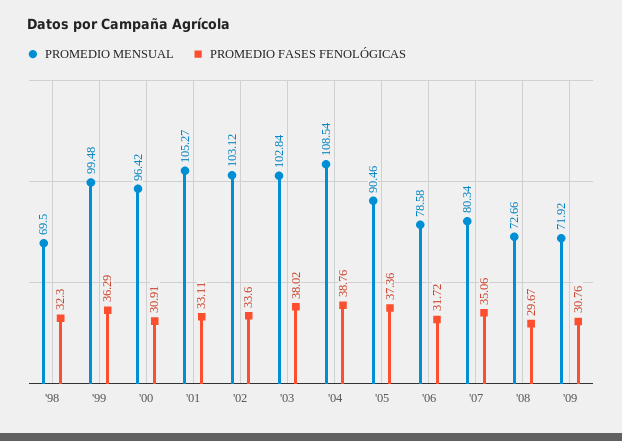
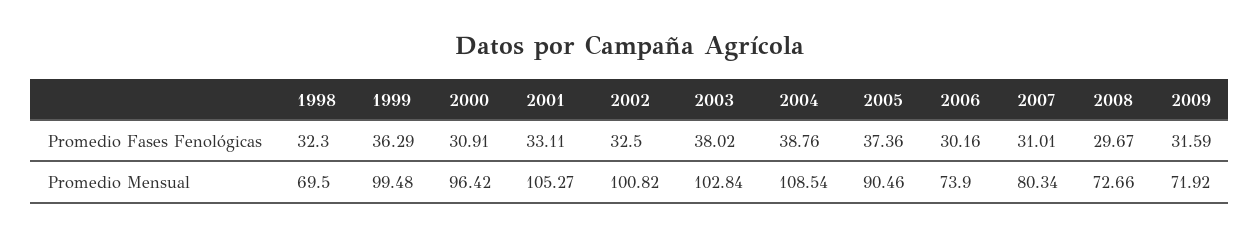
  {
    "PROMEDIO MENSUAL": {
      "'98": 69.5,
      "'99": 99.48,
      "'00": 96.42,
      "'01": 105.27,
-     "'02": 103.12,
+     "'02": 100.82,
      "'03": 102.84,
      "'04": 108.54,
      "'05": 90.46,
-     "'06": 78.58,
+     "'06": 73.9,
      "'07": 80.34,
      "'08": 72.66,
      "'09": 71.92
    },
    "PROMEDIO FASES FENOLÓGICAS": {
      "'98": 32.3,
      "'99": 36.29,
      "'00": 30.91,
      "'01": 33.11,
-     "'02": 33.6,
+     "'02": 32.5,
      "'03": 38.02,
      "'04": 38.76,
      "'05": 37.36,
-     "'06": 31.72,
+     "'06": 30.16,
-     "'07": 35.06,
+     "'07": 31.01,
      "'08": 29.67,
-     "'09": 30.76
+     "'09": 31.59
    }
  }

